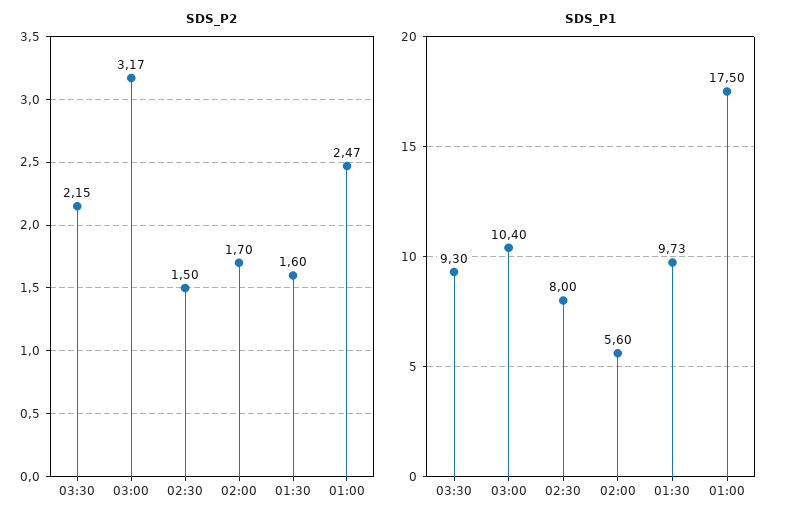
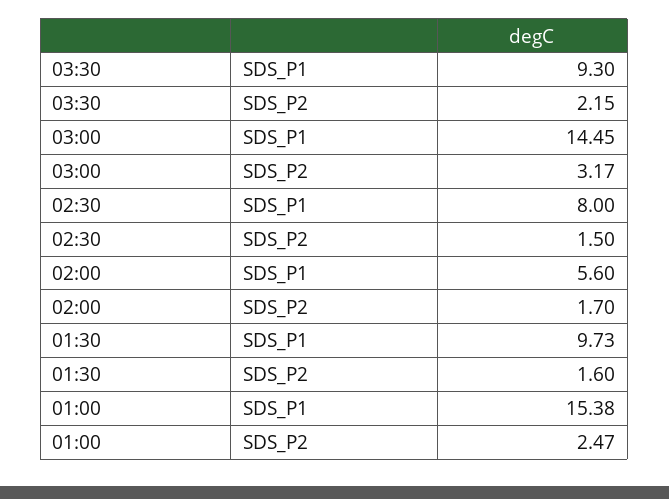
  {
    "SDS_P2": {
      "03:30": 2.15,
      "03:00": 3.17,
      "02:30": 1.5,
      "02:00": 1.7,
      "01:30": 1.6,
      "01:00": 2.47
    },
    "SDS_P1": {
      "03:30": 9.3,
-     "03:00": 10.4,
+     "03:00": 14.45,
      "02:30": 8,
      "02:00": 5.6,
      "01:30": 9.73,
-     "01:00": 17.5
+     "01:00": 15.38
    }
  }

